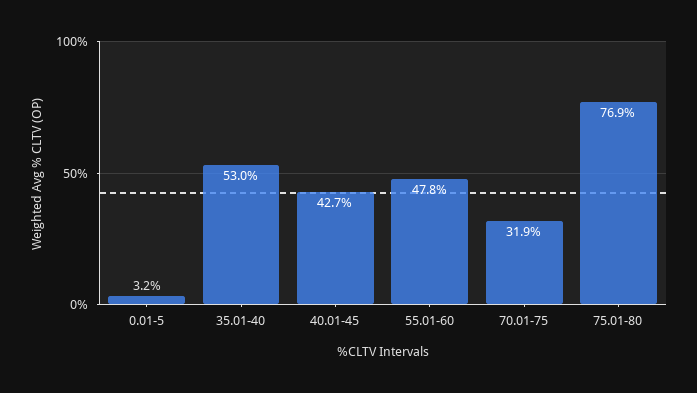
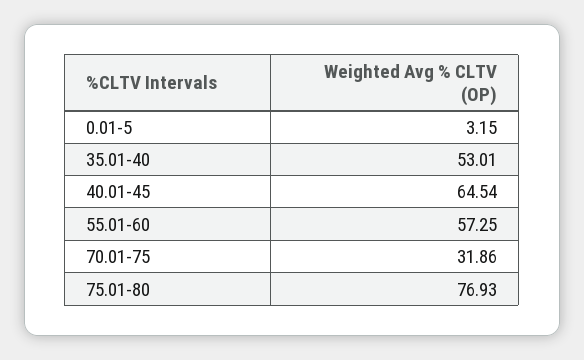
  {
    "0.01-5": 3.15,
    "35.01-40": 53.01,
-   "40.01-45": 42.7,
+   "40.01-45": 64.54,
-   "55.01-60": 47.8,
+   "55.01-60": 57.25,
    "70.01-75": 31.86,
    "75.01-80": 76.93
  }

